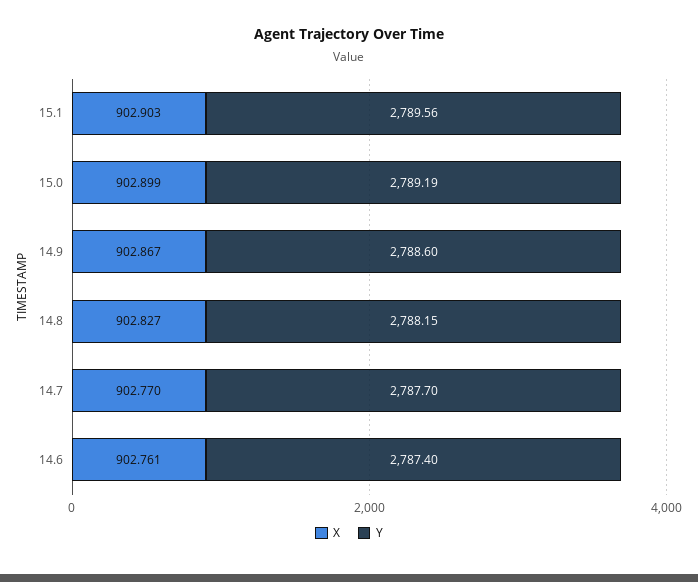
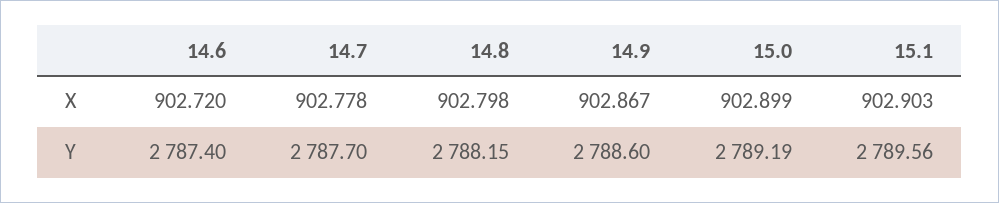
  {
    "X": {
      "15.1": 902.903,
      "15.0": 902.899,
      "14.9": 902.867,
-     "14.8": 902.827,
+     "14.8": 902.798,
-     "14.7": 902.77,
+     "14.7": 902.778,
-     "14.6": 902.761
+     "14.6": 902.72
    },
    "Y": {
      "15.1": 2789.56,
      "15.0": 2789.19,
      "14.9": 2788.6,
      "14.8": 2788.15,
      "14.7": 2787.7,
      "14.6": 2787.4
    }
  }

